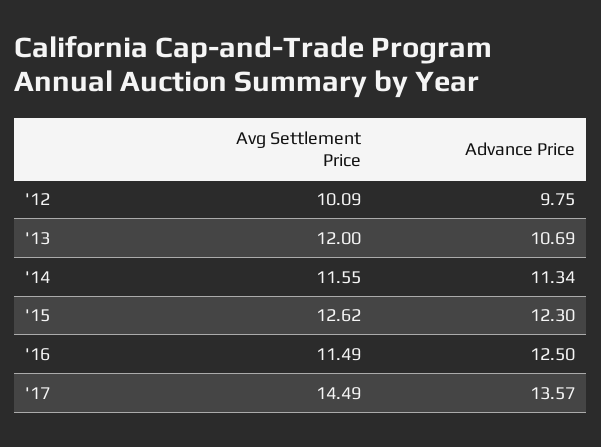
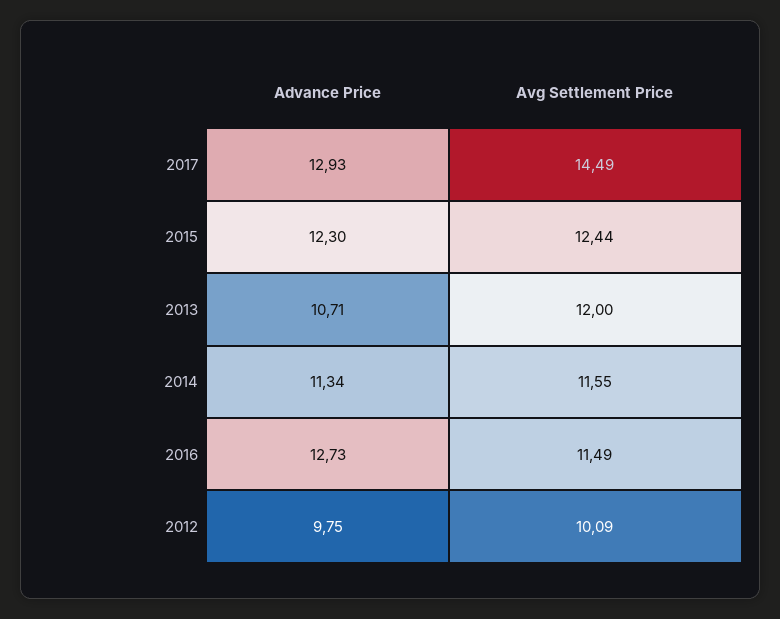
  {
    "Avg Settlement Price": {
      "'12": 10.09,
      "'13": 12,
      "'14": 11.55,
-     "'15": 12.62,
+     "'15": 12.44,
      "'16": 11.49,
      "'17": 14.49
    },
    "Advance Price": {
      "'12": 9.75,
-     "'13": 10.69,
+     "'13": 10.71,
      "'14": 11.34,
      "'15": 12.3,
-     "'16": 12.5,
+     "'16": 12.73,
-     "'17": 13.57
+     "'17": 12.93
    }
  }

